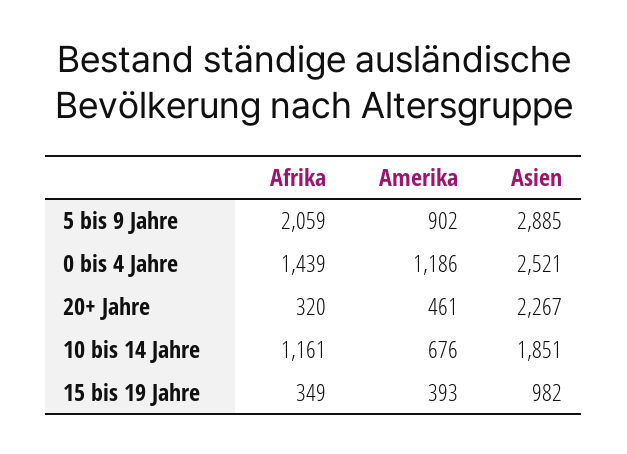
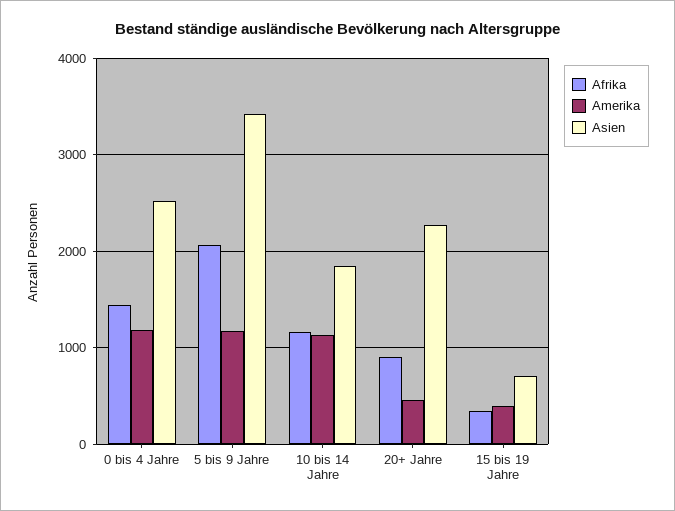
  {
    "Afrika": {
      "5 bis 9 Jahre": 2059,
      "0 bis 4 Jahre": 1439,
-     "20+ Jahre": 320,
+     "20+ Jahre": 900,
      "10 bis 14 Jahre": 1161,
      "15 bis 19 Jahre": 349
    },
    "Amerika": {
-     "5 bis 9 Jahre": 902,
+     "5 bis 9 Jahre": 1200,
      "0 bis 4 Jahre": 1186,
      "20+ Jahre": 461,
-     "10 bis 14 Jahre": 676,
+     "10 bis 14 Jahre": 1100,
      "15 bis 19 Jahre": 393
    },
    "Asien": {
-     "5 bis 9 Jahre": 2885,
+     "5 bis 9 Jahre": 3400,
      "0 bis 4 Jahre": 2521,
      "20+ Jahre": 2267,
      "10 bis 14 Jahre": 1851,
-     "15 bis 19 Jahre": 982
+     "15 bis 19 Jahre": 700
    }
  }

